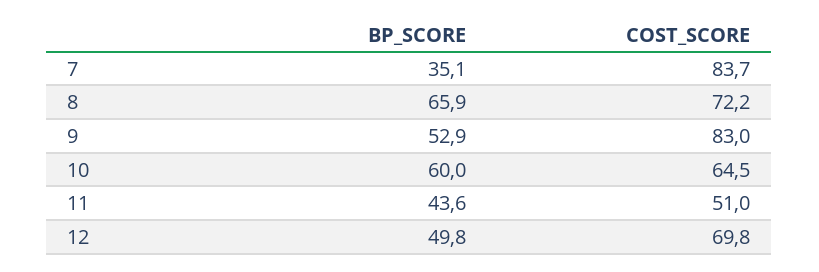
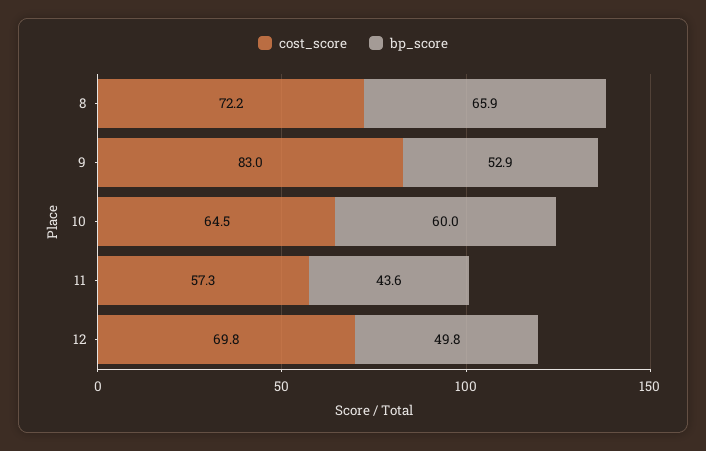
  {
    "BP_SCORE": {
-     "7": 35.1,
      "8": 65.9,
      "9": 52.9,
      "10": 60,
      "11": 43.6,
      "12": 49.8
    },
    "COST_SCORE": {
-     "7": 83.7,
      "8": 72.2,
      "9": 83,
      "10": 64.5,
-     "11": 51,
+     "11": 57.3,
      "12": 69.8
    }
  }

